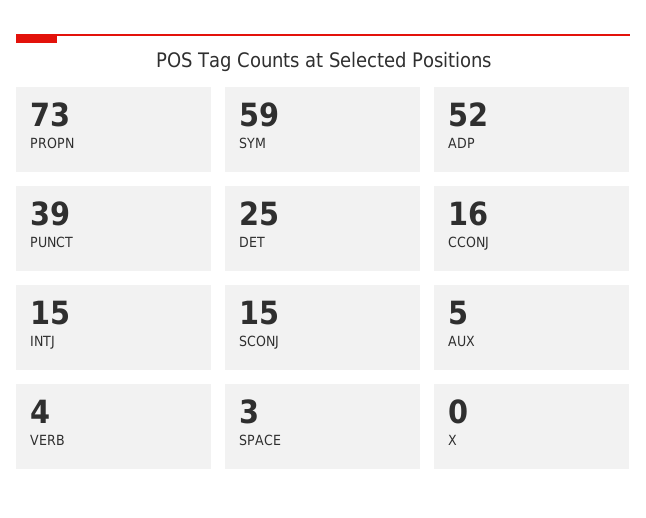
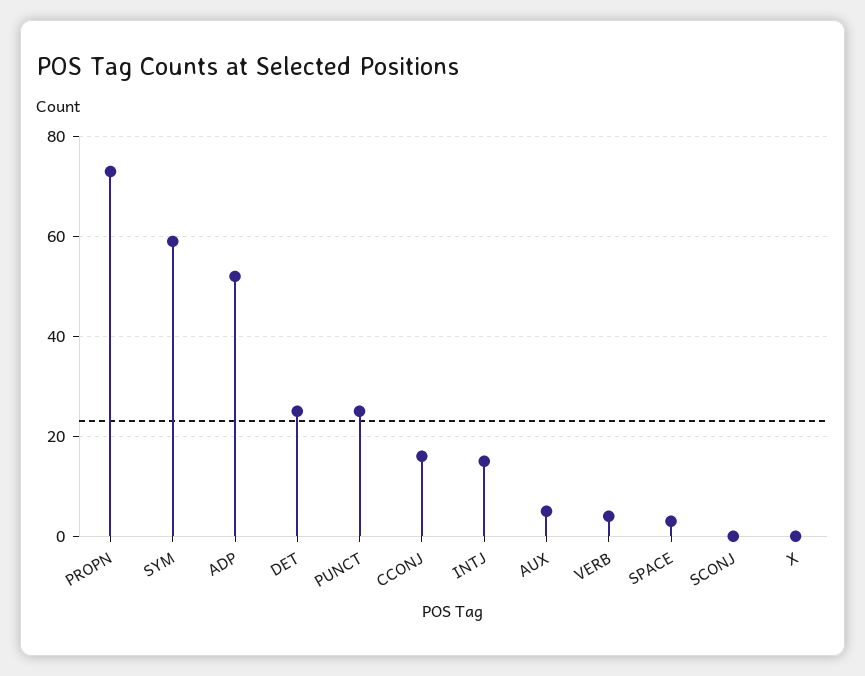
  {
    "PROPN": 73,
    "SYM": 59,
    "ADP": 52,
-   "PUNCT": 39,
+   "PUNCT": 25,
    "DET": 25,
    "CCONJ": 16,
    "INTJ": 15,
-   "SCONJ": 15,
+   "SCONJ": 0,
    "AUX": 5,
    "VERB": 4,
    "SPACE": 3,
    "X": 0
  }

